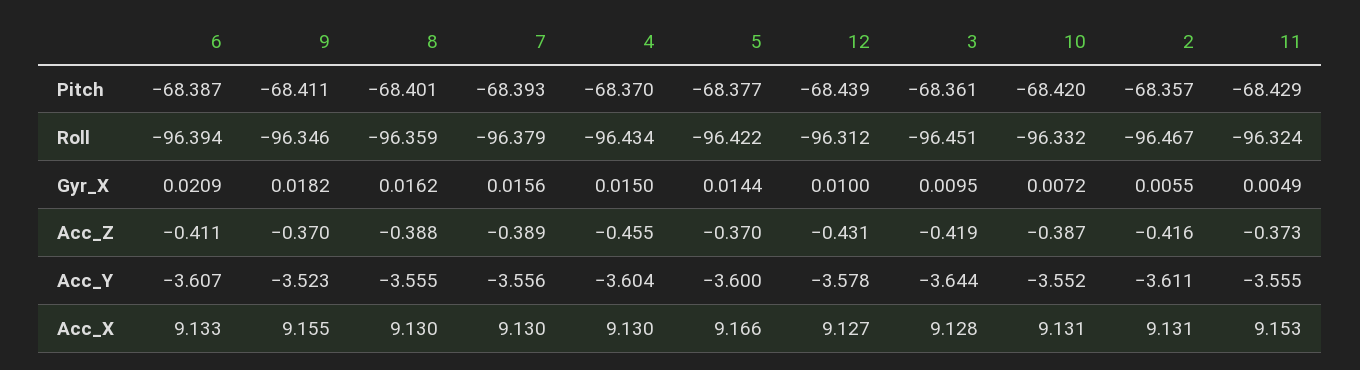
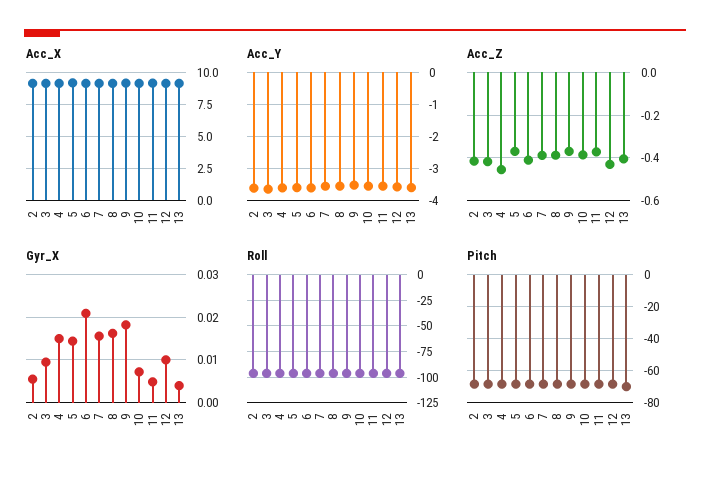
  {
    "Pitch": {
      "6": -68.387,
      "9": -68.411,
      "8": -68.401,
      "7": -68.393,
      "4": -68.37,
      "5": -68.377,
      "12": -68.439,
      "3": -68.361,
      "10": -68.42,
      "2": -68.357,
-     "11": -68.429
+     "11": -68.429,
+     "13": -70
    },
    "Roll": {
      "6": -96.394,
      "9": -96.346,
      "8": -96.359,
      "7": -96.379,
      "4": -96.434,
      "5": -96.422,
      "12": -96.312,
      "3": -96.451,
      "10": -96.332,
      "2": -96.467,
-     "11": -96.324
+     "11": -96.324,
+     "13": -100
    },
    "Gyr_X": {
      "6": 0.0209,
      "9": 0.0182,
      "8": 0.0162,
      "7": 0.0156,
      "4": 0.015,
      "5": 0.0144,
      "12": 0.01,
      "3": 0.0095,
      "10": 0.0072,
      "2": 0.0055,
-     "11": 0.0049
+     "11": 0.0049,
+     "13": 0.004
    },
    "Acc_Z": {
      "6": -0.411,
      "9": -0.37,
      "8": -0.388,
      "7": -0.389,
      "4": -0.455,
      "5": -0.37,
      "12": -0.431,
      "3": -0.419,
      "10": -0.387,
      "2": -0.416,
-     "11": -0.373
+     "11": -0.373,
+     "13": -0.4
    },
    "Acc_Y": {
      "6": -3.607,
      "9": -3.523,
      "8": -3.555,
      "7": -3.556,
      "4": -3.604,
      "5": -3.6,
      "12": -3.578,
      "3": -3.644,
      "10": -3.552,
      "2": -3.611,
-     "11": -3.555
+     "11": -3.555,
+     "13": -3.6
    },
    "Acc_X": {
      "6": 9.133,
      "9": 9.155,
      "8": 9.13,
      "7": 9.13,
      "4": 9.13,
      "5": 9.166,
      "12": 9.127,
      "3": 9.128,
      "10": 9.131,
      "2": 9.131,
-     "11": 9.153
+     "11": 9.153,
+     "13": 9
    }
  }

